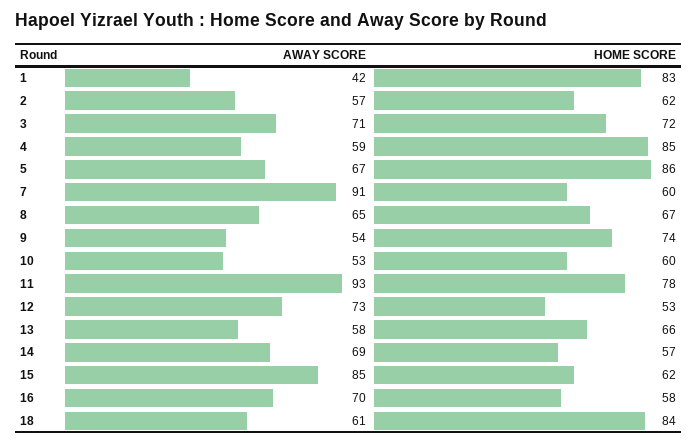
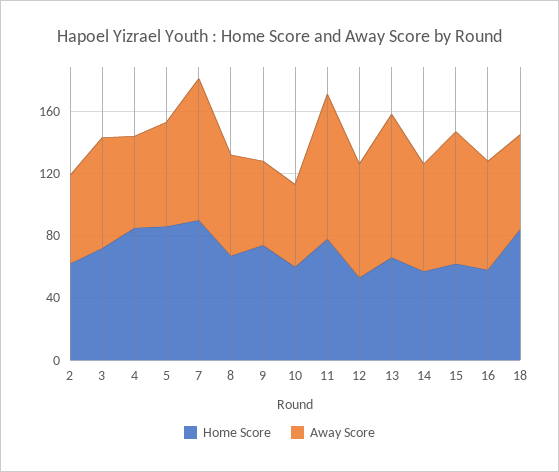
  {
    "AWAY SCORE": {
-     "1": 42,
      "2": 57,
      "3": 71,
      "4": 59,
      "5": 67,
      "7": 91,
      "8": 65,
      "9": 54,
      "10": 53,
      "11": 93,
      "12": 73,
-     "13": 58,
+     "13": 90,
      "14": 69,
      "15": 85,
      "16": 70,
      "18": 61
    },
    "HOME SCORE": {
-     "1": 83,
      "2": 62,
      "3": 72,
      "4": 85,
      "5": 86,
-     "7": 60,
+     "7": 90,
      "8": 67,
      "9": 74,
      "10": 60,
      "11": 78,
      "12": 53,
      "13": 66,
      "14": 57,
      "15": 62,
      "16": 58,
      "18": 84
    }
  }

